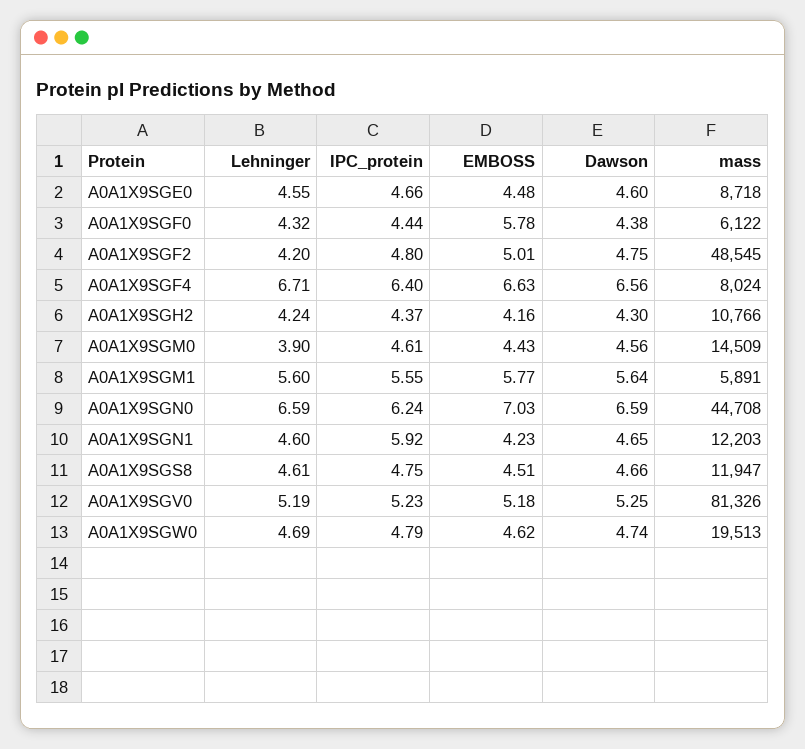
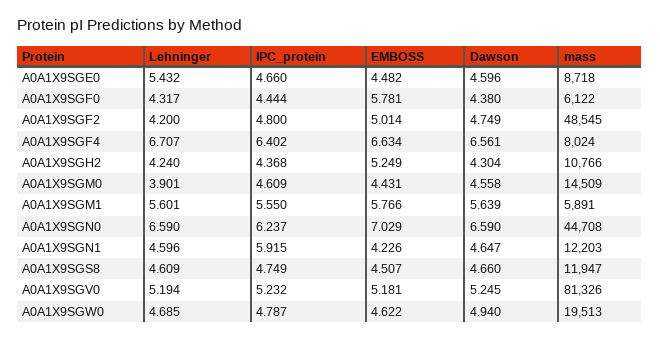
  {
    "Lehninger": {
-     "A0A1X9SGE0": 4.55,
+     "A0A1X9SGE0": 5.432,
      "A0A1X9SGF0": 4.317,
      "A0A1X9SGF2": 4.2,
      "A0A1X9SGF4": 6.707,
      "A0A1X9SGH2": 4.24,
      "A0A1X9SGM0": 3.901,
      "A0A1X9SGM1": 5.601,
      "A0A1X9SGN0": 6.59,
      "A0A1X9SGN1": 4.596,
      "A0A1X9SGS8": 4.609,
      "A0A1X9SGV0": 5.194,
      "A0A1X9SGW0": 4.685
    },
    "IPC_protein": {
      "A0A1X9SGE0": 4.66,
      "A0A1X9SGF0": 4.444,
      "A0A1X9SGF2": 4.8,
      "A0A1X9SGF4": 6.402,
      "A0A1X9SGH2": 4.368,
      "A0A1X9SGM0": 4.609,
      "A0A1X9SGM1": 5.55,
      "A0A1X9SGN0": 6.237,
      "A0A1X9SGN1": 5.915,
      "A0A1X9SGS8": 4.749,
      "A0A1X9SGV0": 5.232,
      "A0A1X9SGW0": 4.787
    },
    "EMBOSS": {
      "A0A1X9SGE0": 4.482,
      "A0A1X9SGF0": 5.781,
      "A0A1X9SGF2": 5.014,
      "A0A1X9SGF4": 6.634,
-     "A0A1X9SGH2": 4.16,
+     "A0A1X9SGH2": 5.249,
      "A0A1X9SGM0": 4.431,
      "A0A1X9SGM1": 5.766,
      "A0A1X9SGN0": 7.029,
      "A0A1X9SGN1": 4.226,
      "A0A1X9SGS8": 4.507,
      "A0A1X9SGV0": 5.181,
      "A0A1X9SGW0": 4.622
    },
    "Dawson": {
      "A0A1X9SGE0": 4.596,
      "A0A1X9SGF0": 4.38,
      "A0A1X9SGF2": 4.749,
      "A0A1X9SGF4": 6.561,
      "A0A1X9SGH2": 4.304,
      "A0A1X9SGM0": 4.558,
      "A0A1X9SGM1": 5.639,
      "A0A1X9SGN0": 6.59,
      "A0A1X9SGN1": 4.647,
      "A0A1X9SGS8": 4.66,
      "A0A1X9SGV0": 5.245,
-     "A0A1X9SGW0": 4.74
+     "A0A1X9SGW0": 4.94
    },
    "mass": {
      "A0A1X9SGE0": 8718,
      "A0A1X9SGF0": 6122,
      "A0A1X9SGF2": 48545,
      "A0A1X9SGF4": 8024,
      "A0A1X9SGH2": 10766,
      "A0A1X9SGM0": 14509,
      "A0A1X9SGM1": 5891,
      "A0A1X9SGN0": 44708,
      "A0A1X9SGN1": 12203,
      "A0A1X9SGS8": 11947,
      "A0A1X9SGV0": 81326,
      "A0A1X9SGW0": 19513
    }
  }

